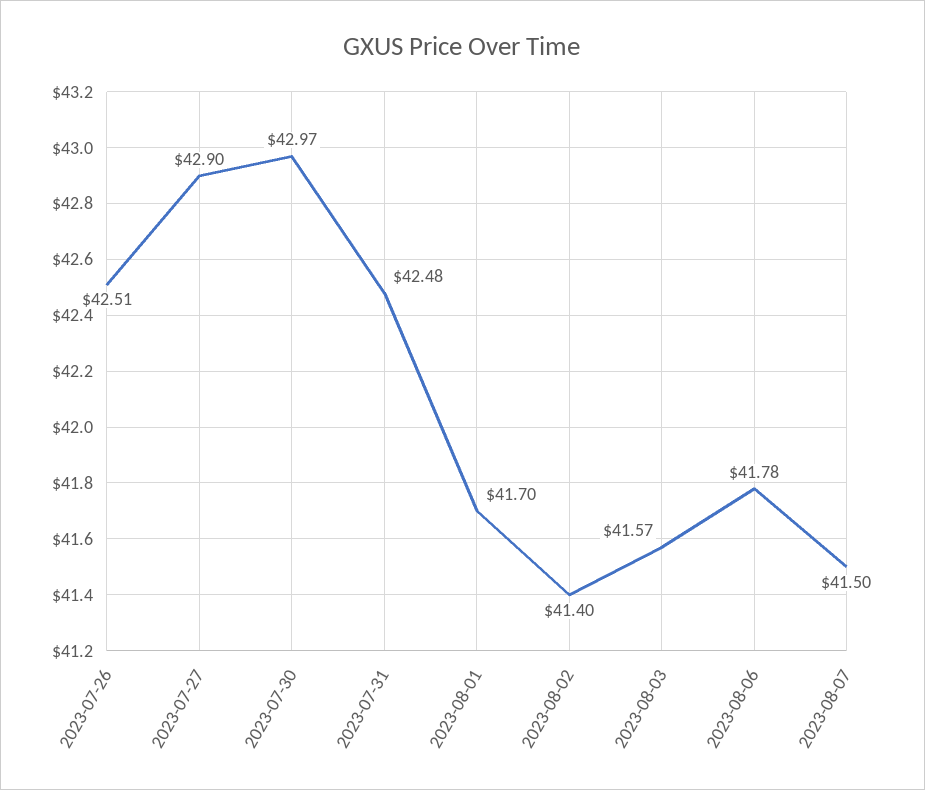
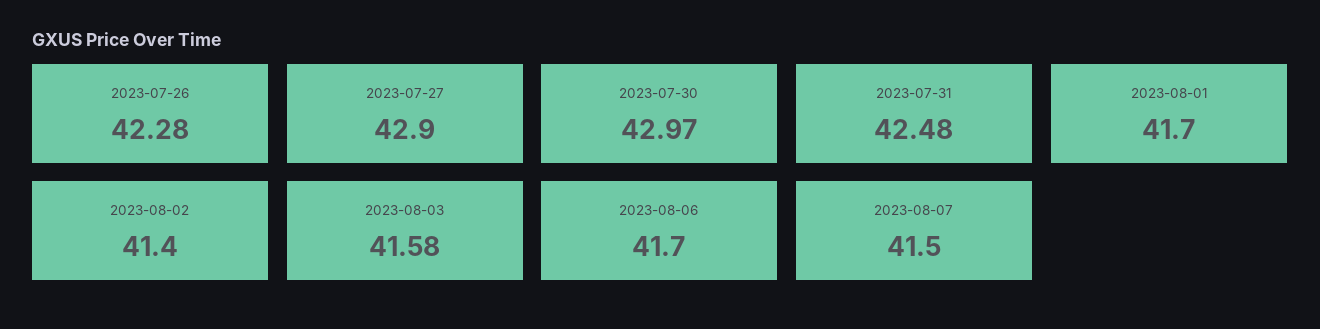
  {
-   "2023-07-26": 42.51,
+   "2023-07-26": 42.28,
    "2023-07-27": 42.9,
    "2023-07-30": 42.97,
    "2023-07-31": 42.48,
    "2023-08-01": 41.7,
    "2023-08-02": 41.4,
-   "2023-08-03": 41.57,
+   "2023-08-03": 41.58,
-   "2023-08-06": 41.78,
+   "2023-08-06": 41.7,
    "2023-08-07": 41.5
  }

